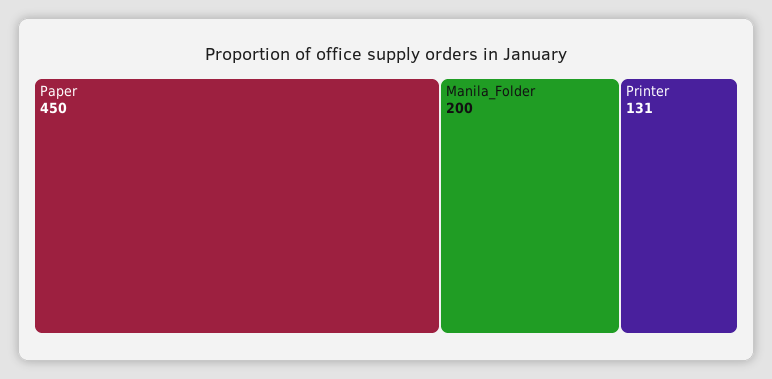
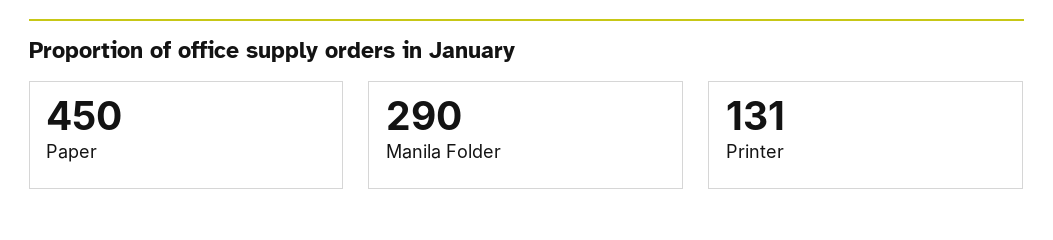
  {
    "Paper": 450,
-   "Manila_Folder": 200,
+   "Manila_Folder": 290,
    "Printer": 131
  }

